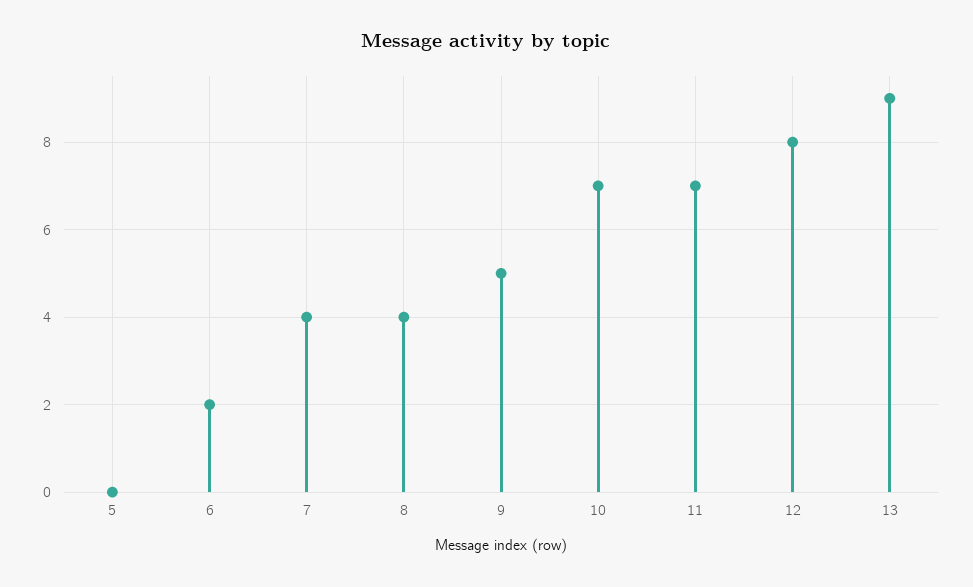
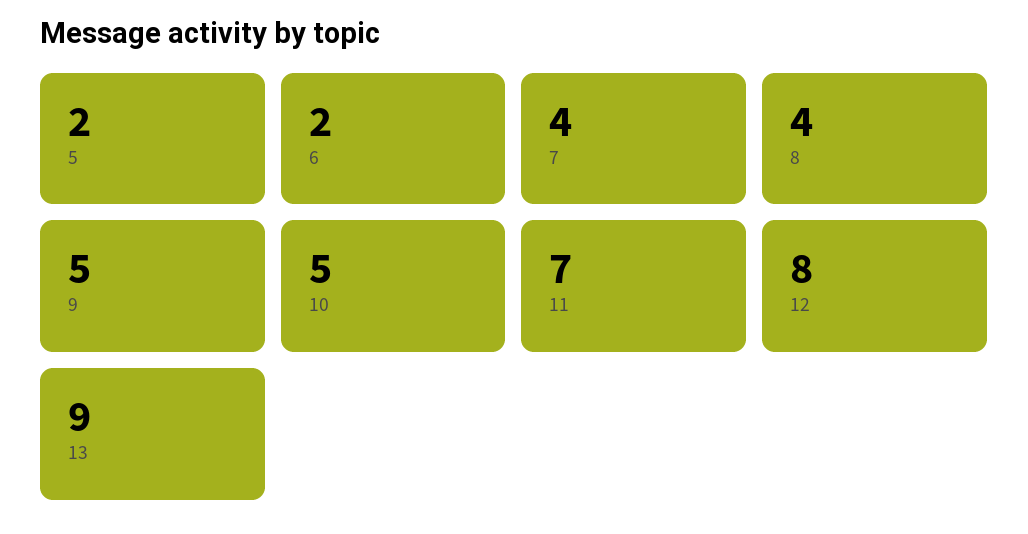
  {
-   "5": 0,
+   "5": 2,
    "6": 2,
    "7": 4,
    "8": 4,
    "9": 5,
-   "10": 7,
+   "10": 5,
    "11": 7,
    "12": 8,
    "13": 9
  }

